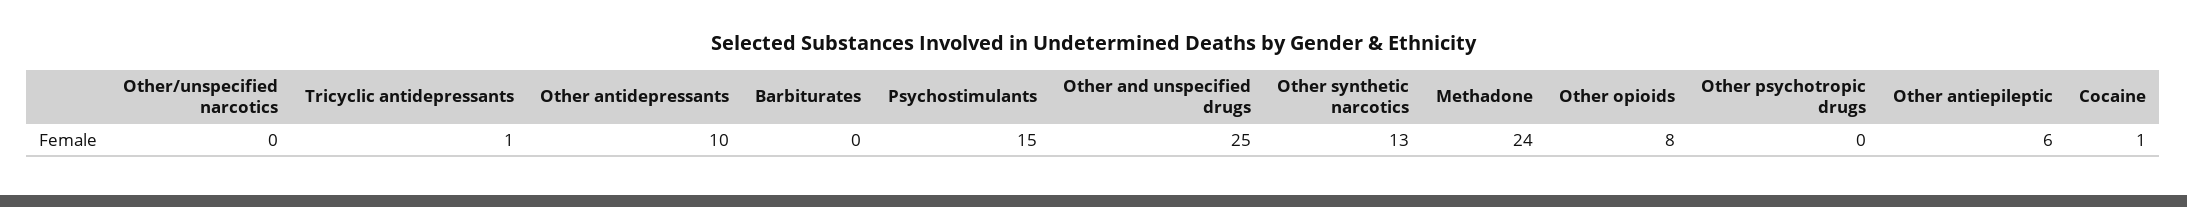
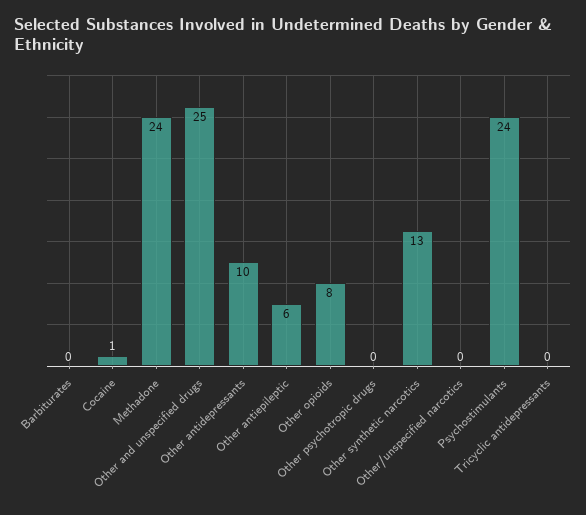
  {
    "Other/unspecified narcotics": 0,
-   "Tricyclic antidepressants": 1,
+   "Tricyclic antidepressants": 0,
    "Other antidepressants": 10,
    "Barbiturates": 0,
-   "Psychostimulants": 15,
+   "Psychostimulants": 24,
    "Other and unspecified drugs": 25,
    "Other synthetic narcotics": 13,
    "Methadone": 24,
    "Other opioids": 8,
    "Other psychotropic drugs": 0,
    "Other antiepileptic": 6,
    "Cocaine": 1
  }

